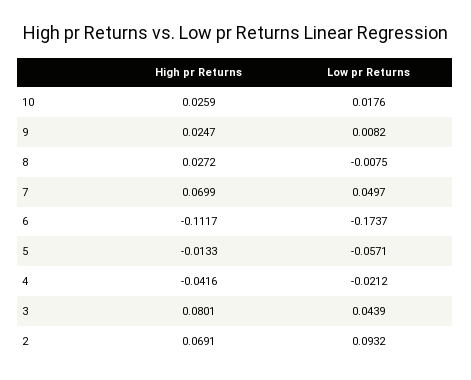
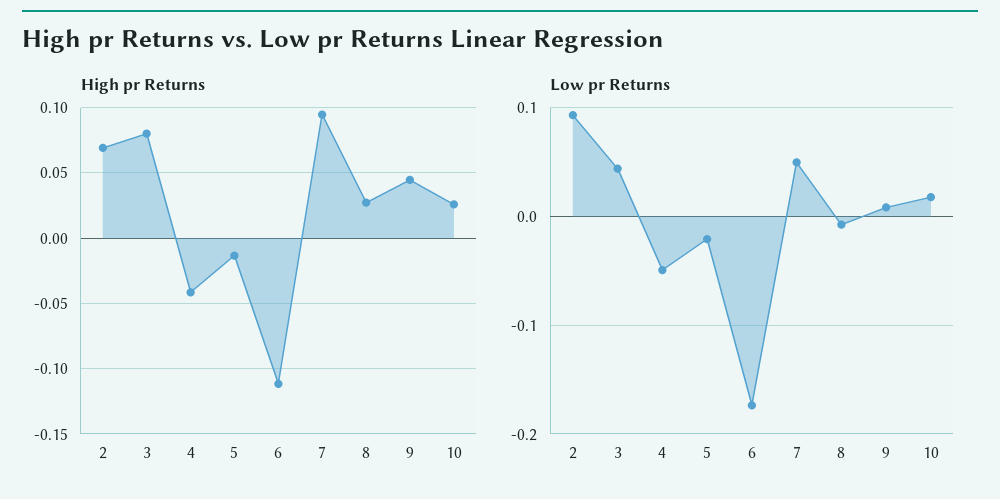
  {
    "High pr Returns": {
      "10": 0.0259,
-     "9": 0.0247,
+     "9": 0.045,
      "8": 0.0272,
-     "7": 0.0699,
+     "7": 0.095,
      "6": -0.1117,
      "5": -0.0133,
      "4": -0.0416,
      "3": 0.0801,
      "2": 0.0691
    },
    "Low pr Returns": {
      "10": 0.0176,
      "9": 0.0082,
      "8": -0.0075,
      "7": 0.0497,
      "6": -0.1737,
-     "5": -0.0571,
+     "5": -0.02,
-     "4": -0.0212,
+     "4": -0.05,
      "3": 0.0439,
      "2": 0.0932
    }
  }

